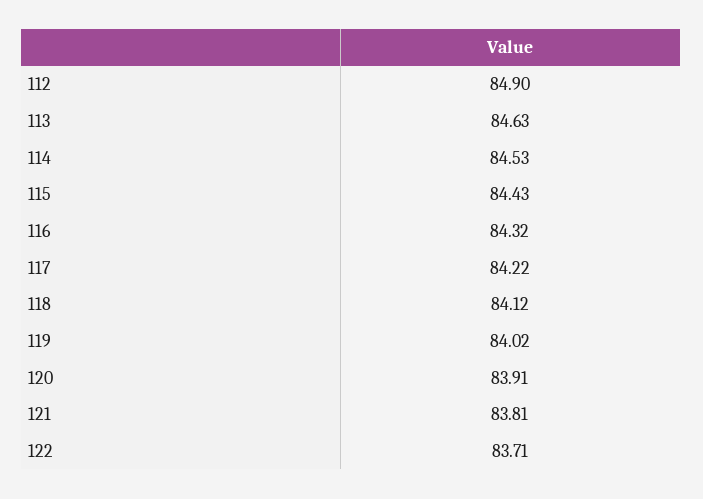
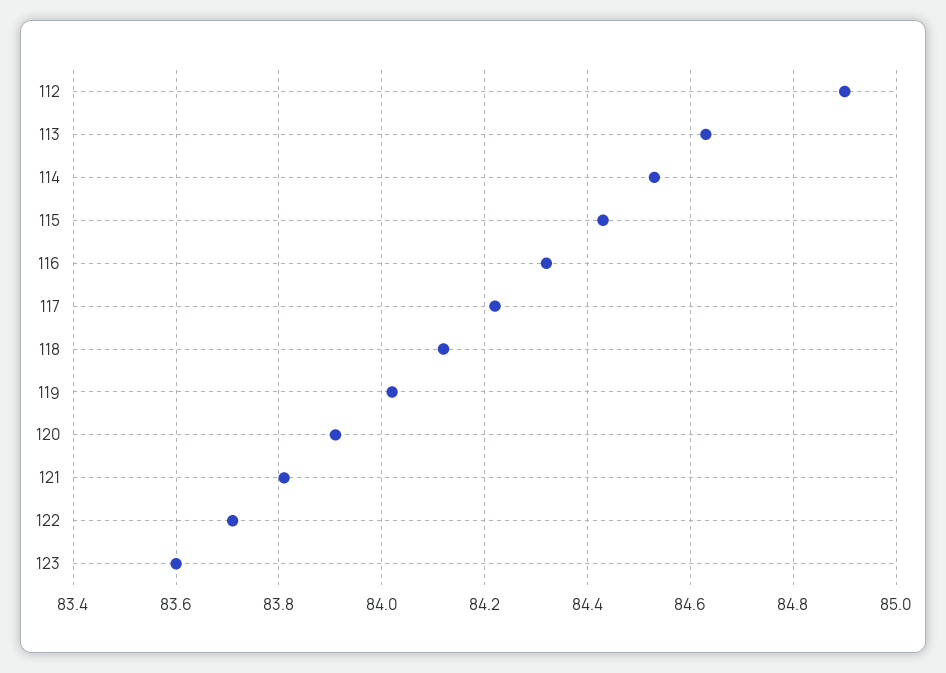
  {
    "112": 84.9,
    "113": 84.63,
    "114": 84.53,
    "115": 84.43,
    "116": 84.32,
    "117": 84.22,
    "118": 84.12,
    "119": 84.02,
    "120": 83.91,
    "121": 83.81,
-   "122": 83.71
+   "122": 83.71,
+   "123": 83.6
  }

